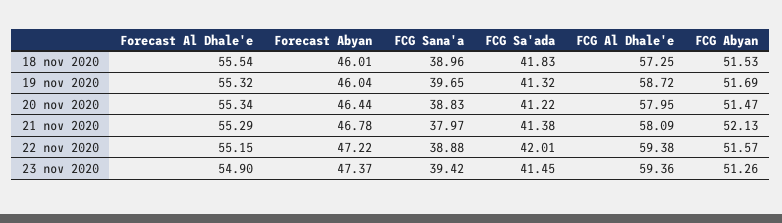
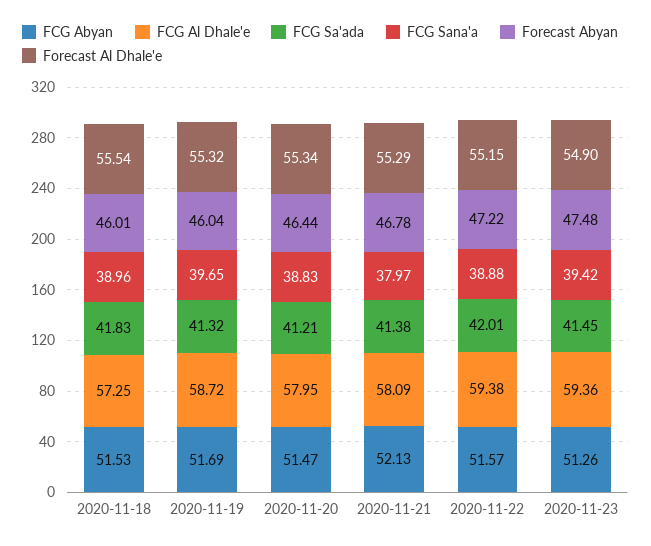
  {
    "Forecast Al Dhale'e": {
      "18 nov 2020": 55.54,
      "19 nov 2020": 55.32,
      "20 nov 2020": 55.34,
      "21 nov 2020": 55.29,
      "22 nov 2020": 55.15,
      "23 nov 2020": 54.9
    },
    "Forecast Abyan": {
      "18 nov 2020": 46.01,
      "19 nov 2020": 46.04,
      "20 nov 2020": 46.44,
      "21 nov 2020": 46.78,
      "22 nov 2020": 47.22,
-     "23 nov 2020": 47.37
+     "23 nov 2020": 47.48
    },
    "FCG Sana'a": {
      "18 nov 2020": 38.96,
      "19 nov 2020": 39.65,
      "20 nov 2020": 38.83,
      "21 nov 2020": 37.97,
      "22 nov 2020": 38.88,
      "23 nov 2020": 39.42
    },
    "FCG Sa'ada": {
      "18 nov 2020": 41.83,
      "19 nov 2020": 41.32,
-     "20 nov 2020": 41.22,
+     "20 nov 2020": 41.21,
      "21 nov 2020": 41.38,
      "22 nov 2020": 42.01,
      "23 nov 2020": 41.45
    },
    "FCG Al Dhale'e": {
      "18 nov 2020": 57.25,
      "19 nov 2020": 58.72,
      "20 nov 2020": 57.95,
      "21 nov 2020": 58.09,
      "22 nov 2020": 59.38,
      "23 nov 2020": 59.36
    },
    "FCG Abyan": {
      "18 nov 2020": 51.53,
      "19 nov 2020": 51.69,
      "20 nov 2020": 51.47,
      "21 nov 2020": 52.13,
      "22 nov 2020": 51.57,
      "23 nov 2020": 51.26
    }
  }

